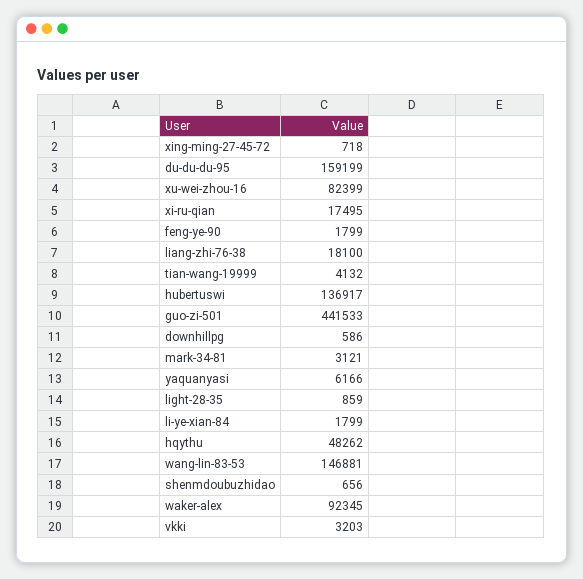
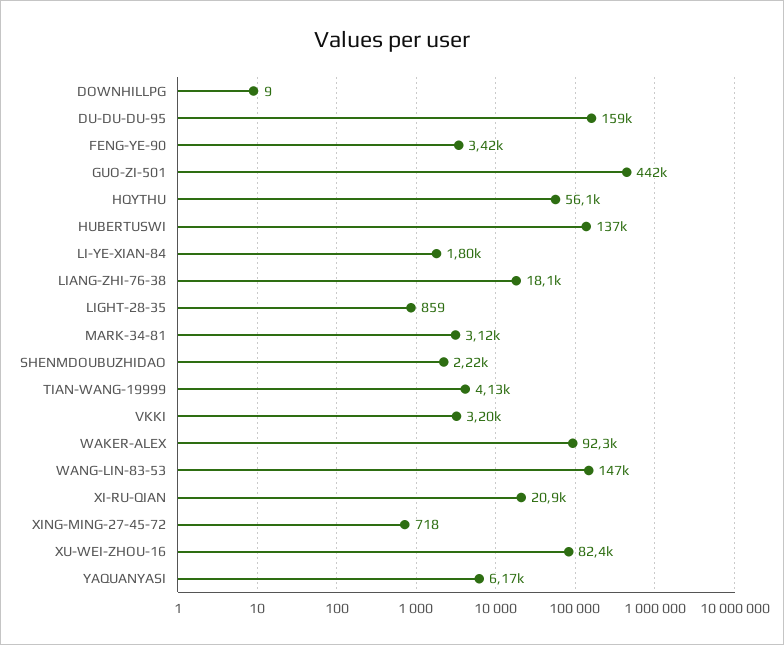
  {
    "xing-ming-27-45-72": 718,
    "du-du-du-95": 159199,
    "xu-wei-zhou-16": 82399,
-   "xi-ru-qian": 17495,
+   "xi-ru-qian": 20900,
-   "feng-ye-90": 1799,
+   "feng-ye-90": 3420,
    "liang-zhi-76-38": 18100,
    "tian-wang-19999": 4132,
    "hubertuswi": 136917,
    "guo-zi-501": 441533,
-   "downhillpg": 586,
+   "downhillpg": 9,
    "mark-34-81": 3121,
    "yaquanyasi": 6166,
    "light-28-35": 859,
    "li-ye-xian-84": 1799,
-   "hqythu": 48262,
+   "hqythu": 56100,
    "wang-lin-83-53": 146881,
-   "shenmdoubuzhidao": 656,
+   "shenmdoubuzhidao": 2220,
    "waker-alex": 92345,
    "vkki": 3203
  }

